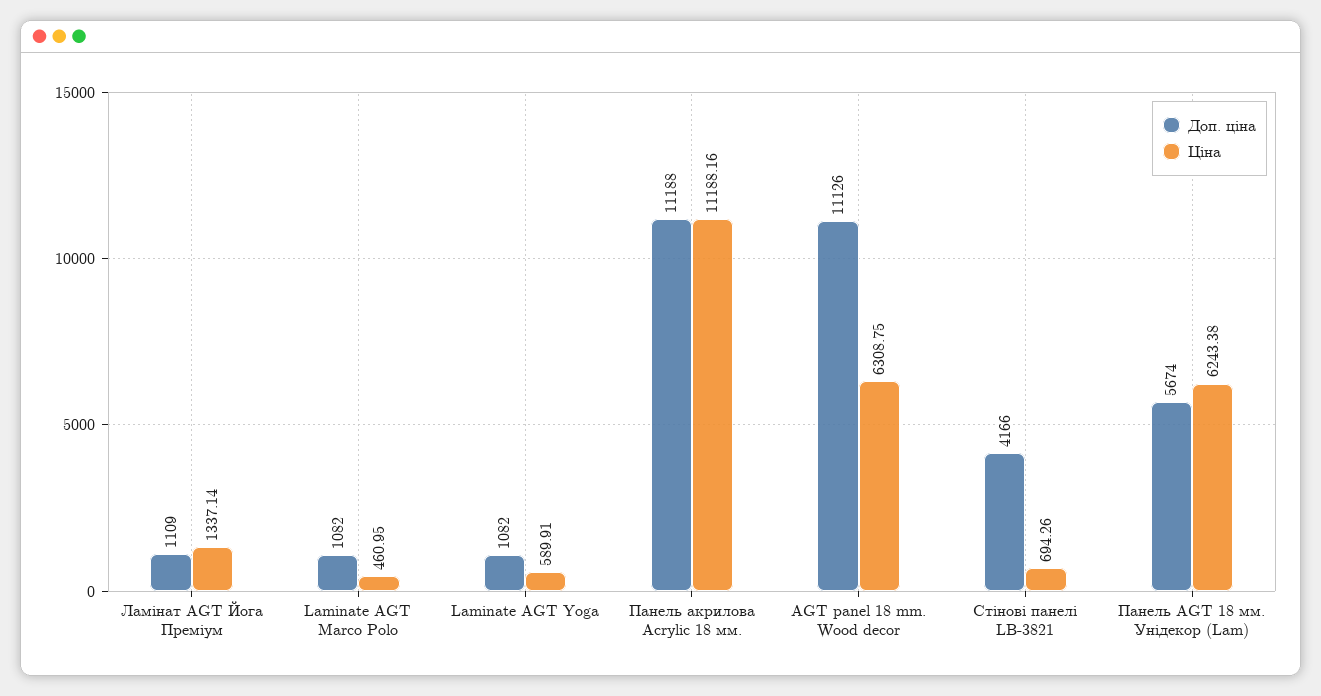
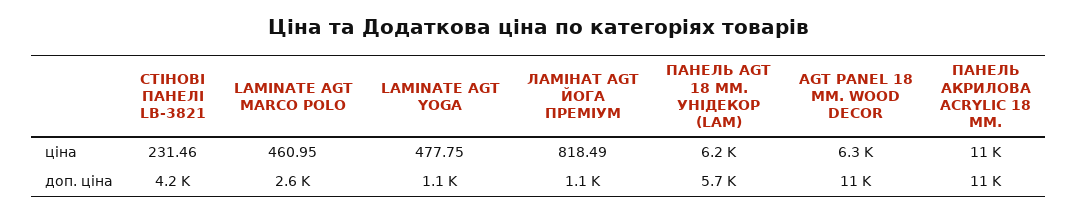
  {
    "Доп. ціна": {
      "Ламінат AGT Йога Преміум": 1109,
-     "Laminate AGT Marco Polo": 1082,
+     "Laminate AGT Marco Polo": 2600,
      "Laminate AGT Yoga": 1082,
      "Панель акрилова Acrylic 18 мм.": 11188,
      "AGT panel 18 mm. Wood decor": 11126,
      "Стінові панелі LB-3821": 4166,
      "Панель AGT 18 мм. Унідекор (Lam)": 5674
    },
    "Ціна": {
-     "Ламінат AGT Йога Преміум": 1337.14,
+     "Ламінат AGT Йога Преміум": 818.49,
      "Laminate AGT Marco Polo": 460.95,
-     "Laminate AGT Yoga": 589.91,
+     "Laminate AGT Yoga": 477.75,
      "Панель акрилова Acrylic 18 мм.": 11188.16,
      "AGT panel 18 mm. Wood decor": 6308.75,
-     "Стінові панелі LB-3821": 694.26,
+     "Стінові панелі LB-3821": 231.46,
      "Панель AGT 18 мм. Унідекор (Lam)": 6243.38
    }
  }

